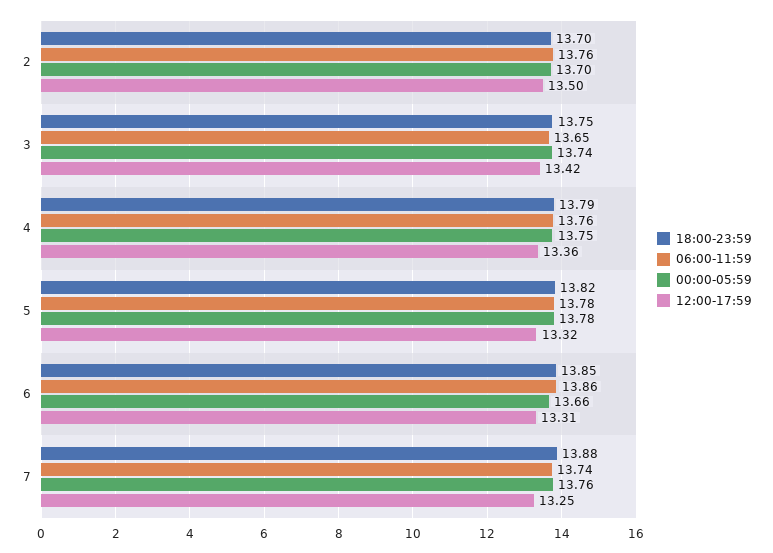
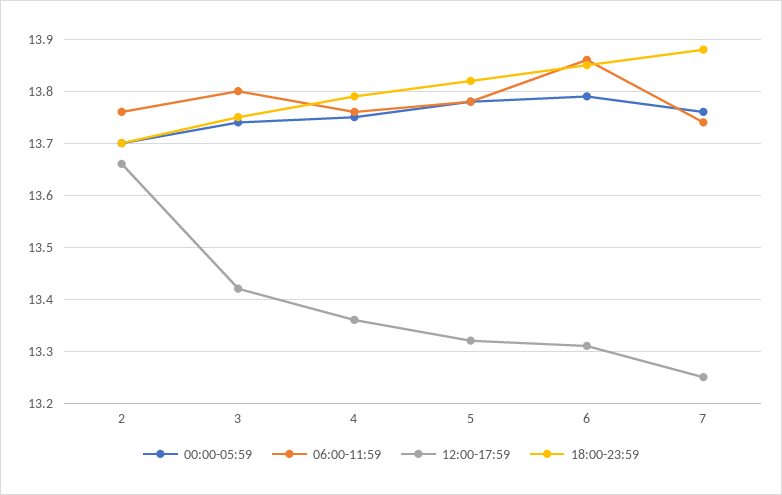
  {
    "18:00-23:59": {
      "2": 13.7,
      "3": 13.75,
      "4": 13.79,
      "5": 13.82,
      "6": 13.85,
      "7": 13.88
    },
    "06:00-11:59": {
      "2": 13.76,
-     "3": 13.65,
+     "3": 13.8,
      "4": 13.76,
      "5": 13.78,
      "6": 13.86,
      "7": 13.74
    },
    "00:00-05:59": {
      "2": 13.7,
      "3": 13.74,
      "4": 13.75,
      "5": 13.78,
-     "6": 13.66,
+     "6": 13.8,
      "7": 13.76
    },
    "12:00-17:59": {
-     "2": 13.5,
+     "2": 13.65,
      "3": 13.42,
      "4": 13.36,
      "5": 13.32,
      "6": 13.31,
      "7": 13.25
    }
  }

